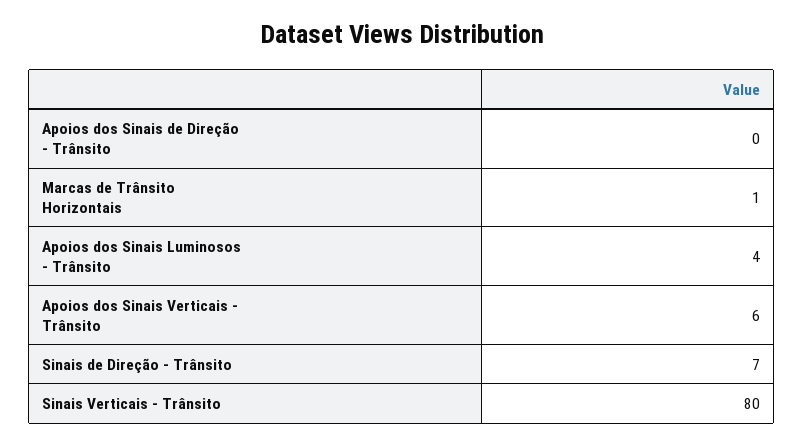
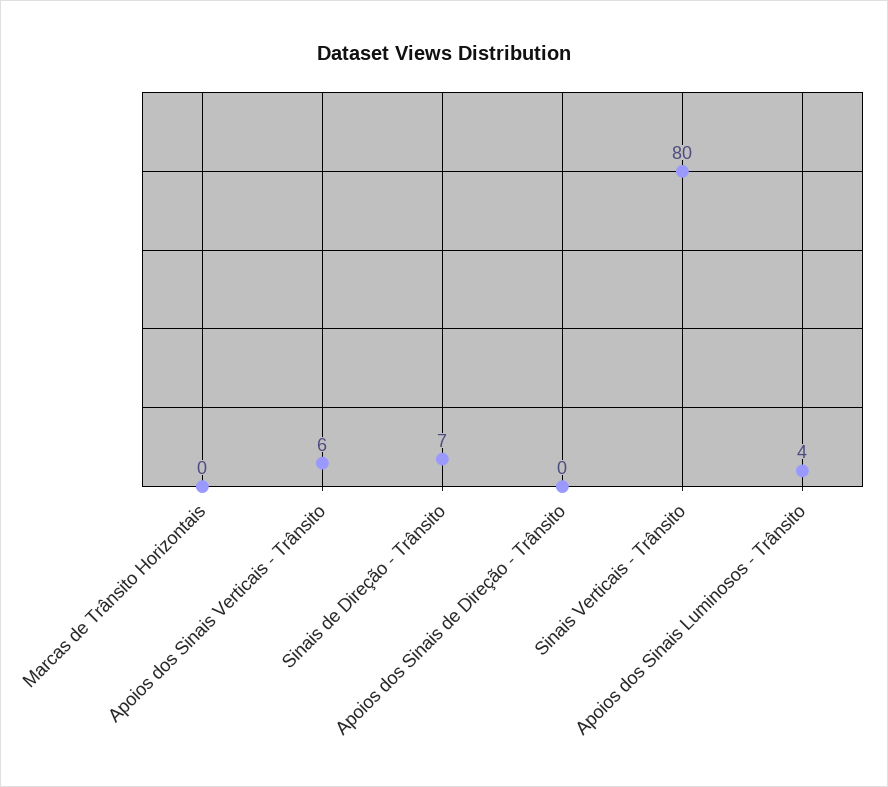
  {
    "Apoios dos Sinais de Direção - Trânsito": 0,
-   "Marcas de Trânsito Horizontais": 1,
+   "Marcas de Trânsito Horizontais": 0,
    "Apoios dos Sinais Luminosos - Trânsito": 4,
    "Apoios dos Sinais Verticais - Trânsito": 6,
    "Sinais de Direção - Trânsito": 7,
    "Sinais Verticais - Trânsito": 80
  }

